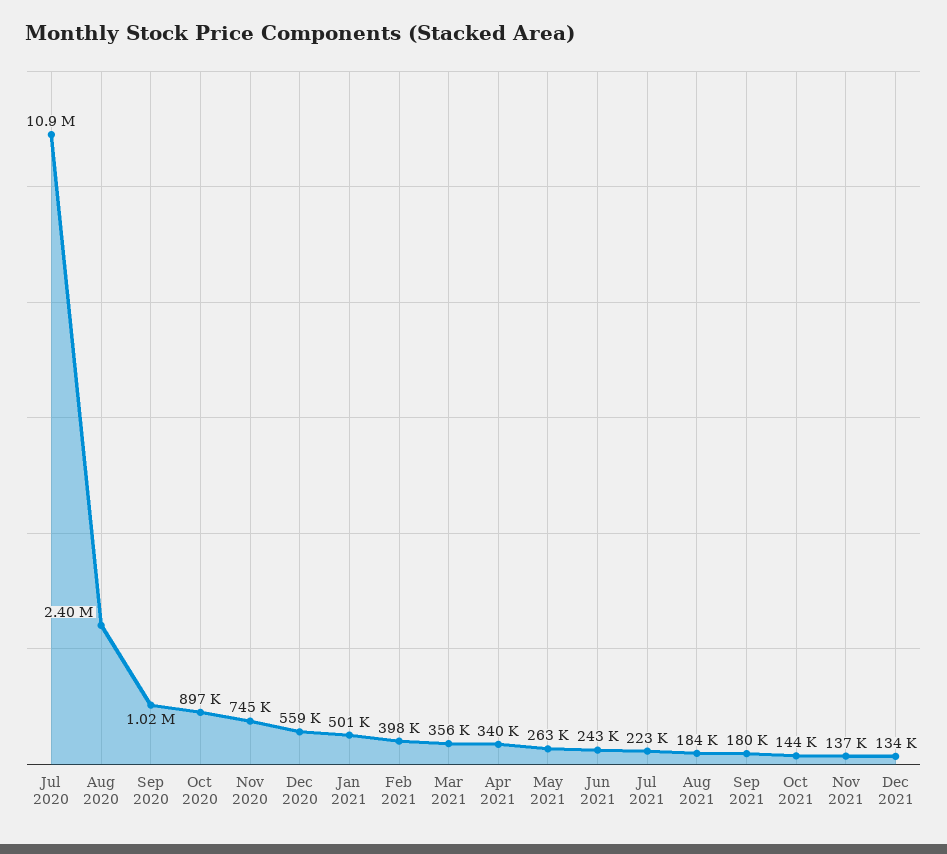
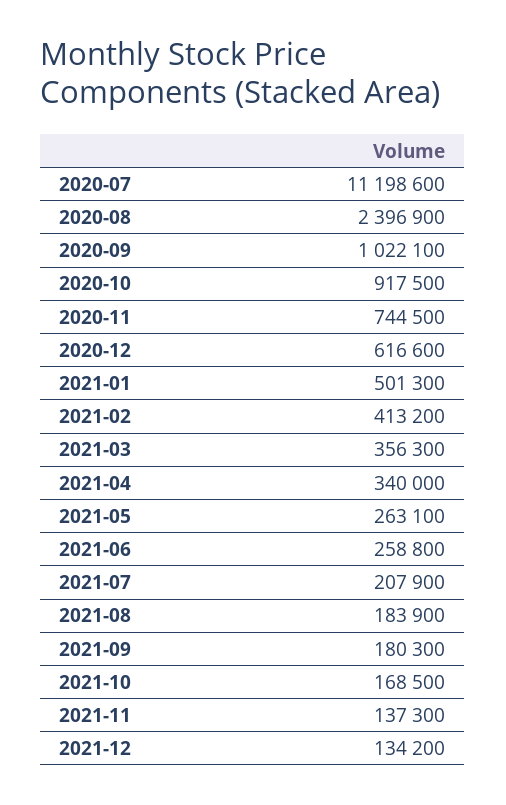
  {
-   "Jul 2020": 10900000,
+   "Jul 2020": 11198600,
    "Aug 2020": 2396900,
    "Sep 2020": 1022100,
-   "Oct 2020": 897000,
+   "Oct 2020": 917500,
    "Nov 2020": 744500,
-   "Dec 2020": 559000,
+   "Dec 2020": 616600,
    "Jan 2021": 501300,
-   "Feb 2021": 398000,
+   "Feb 2021": 413200,
    "Mar 2021": 356300,
    "Apr 2021": 340000,
    "May 2021": 263100,
-   "Jun 2021": 243000,
+   "Jun 2021": 258800,
-   "Jul 2021": 223000,
+   "Jul 2021": 207900,
    "Aug 2021": 183900,
    "Sep 2021": 180300,
-   "Oct 2021": 144000,
+   "Oct 2021": 168500,
    "Nov 2021": 137300,
    "Dec 2021": 134200
  }

